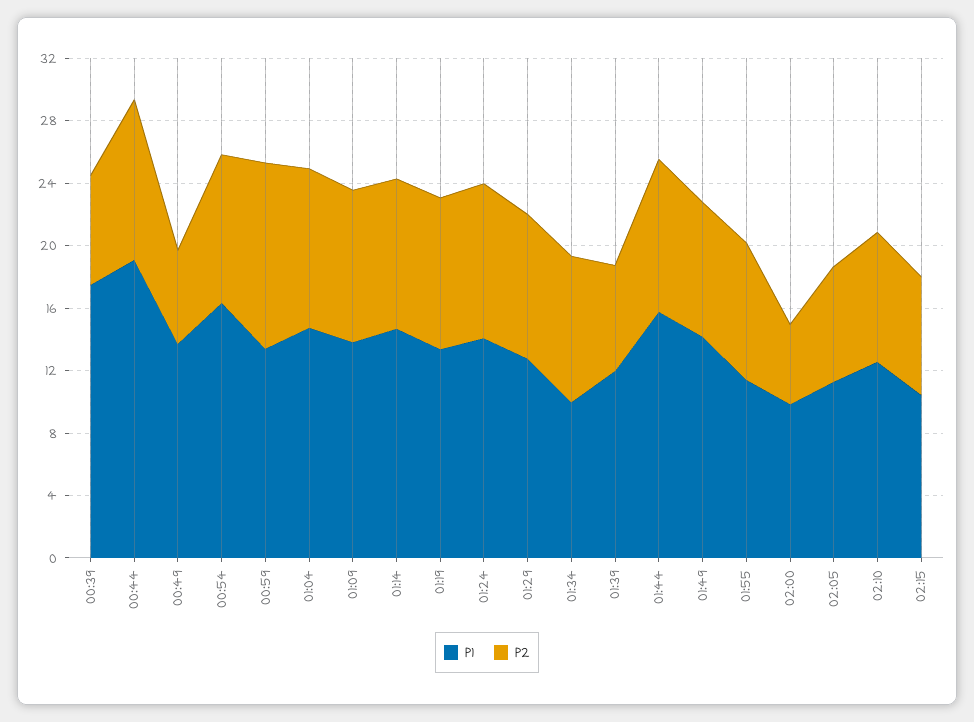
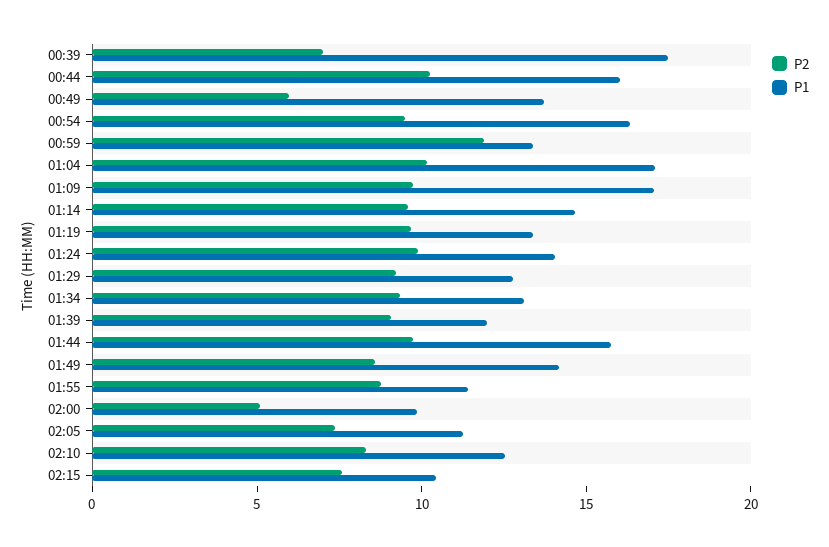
  {
    "P1": {
      "00:39": 17,
-     "00:44": 19,
+     "00:44": 16,
      "00:49": 14,
      "00:54": 16,
      "00:59": 13,
-     "01:04": 15,
+     "01:04": 17,
-     "01:09": 14,
+     "01:09": 17,
      "01:14": 15,
      "01:19": 13,
      "01:24": 14,
      "01:29": 13,
-     "01:34": 10,
+     "01:34": 13,
      "01:39": 12,
      "01:44": 16,
      "01:49": 14,
      "01:55": 11,
      "02:00": 10,
      "02:05": 11,
      "02:10": 13,
      "02:15": 10
    },
    "P2": {
      "00:39": 7,
      "00:44": 10,
      "00:49": 6,
      "00:54": 10,
      "00:59": 12,
      "01:04": 10,
      "01:09": 10,
      "01:14": 10,
      "01:19": 10,
      "01:24": 10,
      "01:29": 9,
      "01:34": 9,
-     "01:39": 7,
+     "01:39": 9,
      "01:44": 10,
      "01:49": 9,
      "01:55": 9,
      "02:00": 5,
      "02:05": 7,
      "02:10": 8,
      "02:15": 8
    }
  }

